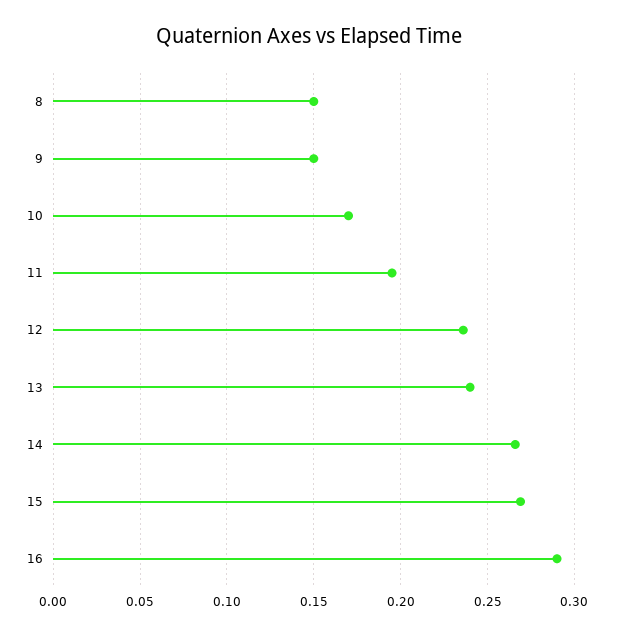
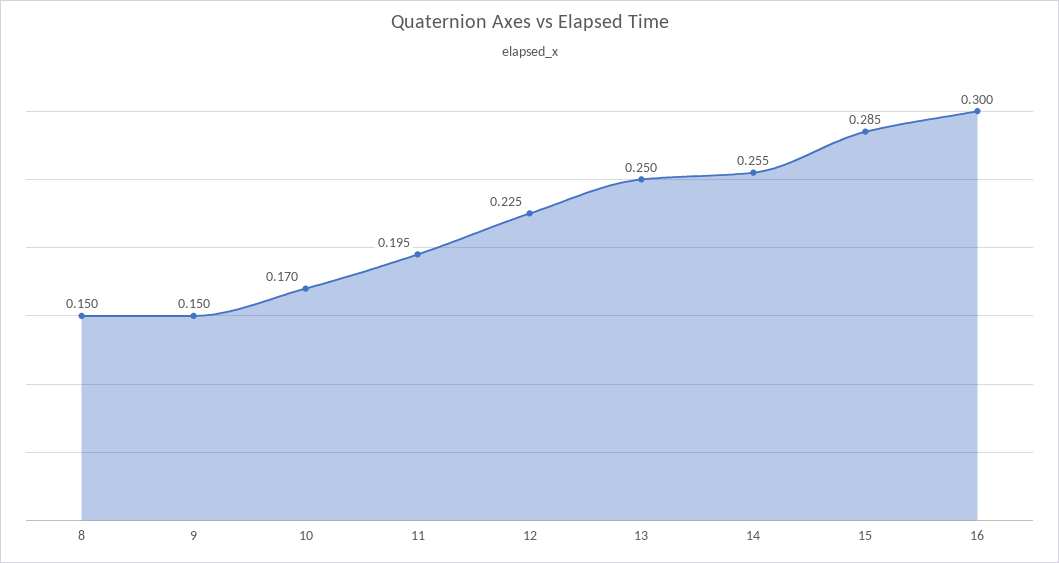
  {
    "8": 0.15,
    "9": 0.15,
    "10": 0.17,
    "11": 0.195,
-   "12": 0.235,
+   "12": 0.225,
-   "13": 0.24,
+   "13": 0.25,
-   "14": 0.265,
+   "14": 0.255,
-   "15": 0.27,
+   "15": 0.285,
-   "16": 0.29
+   "16": 0.3
  }

